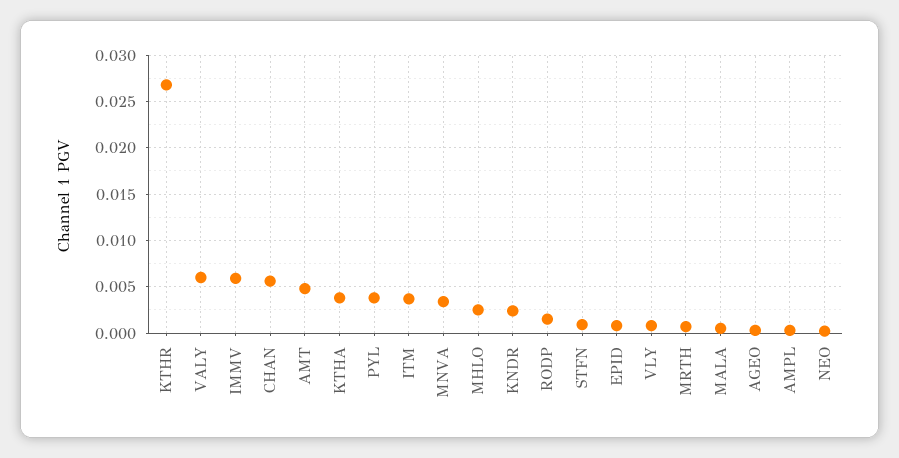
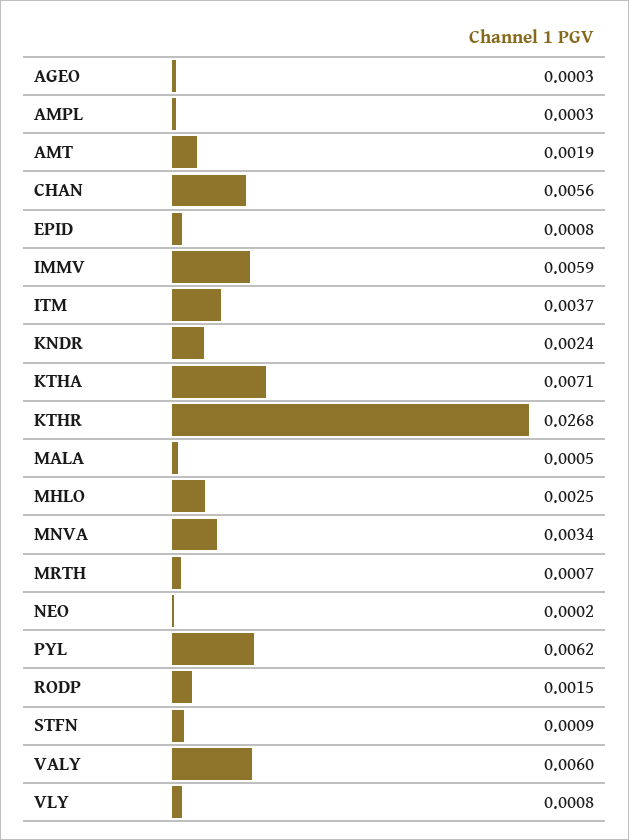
  {
    "KTHR": 0.0268,
    "VALY": 0.006,
    "IMMV": 0.0059,
    "CHAN": 0.0056,
-   "AMT": 0.005,
+   "AMT": 0.0019,
-   "KTHA": 0.004,
+   "KTHA": 0.0071,
-   "PYL": 0.004,
+   "PYL": 0.0062,
    "ITM": 0.0037,
    "MNVA": 0.0034,
    "MHLO": 0.0025,
    "KNDR": 0.0024,
    "RODP": 0.0015,
    "STFN": 0.0009,
    "EPID": 0.0008,
    "VLY": 0.0008,
    "MRTH": 0.0007,
    "MALA": 0.0005,
    "AGEO": 0.0003,
    "AMPL": 0.0003,
    "NEO": 0.0002
  }

